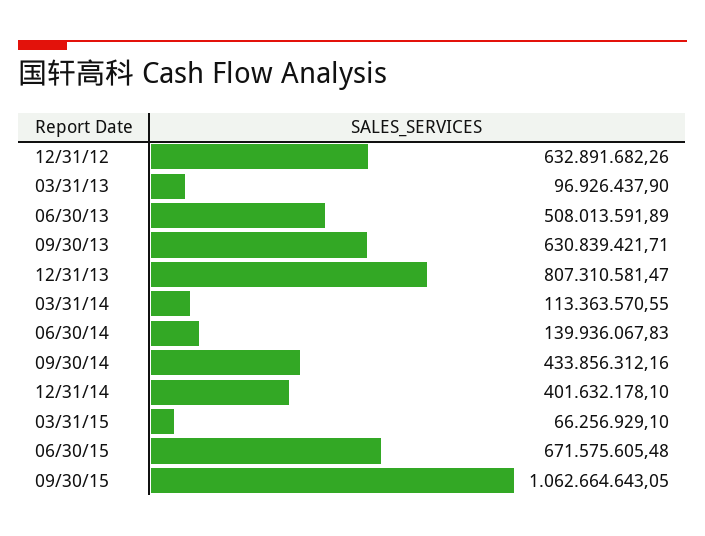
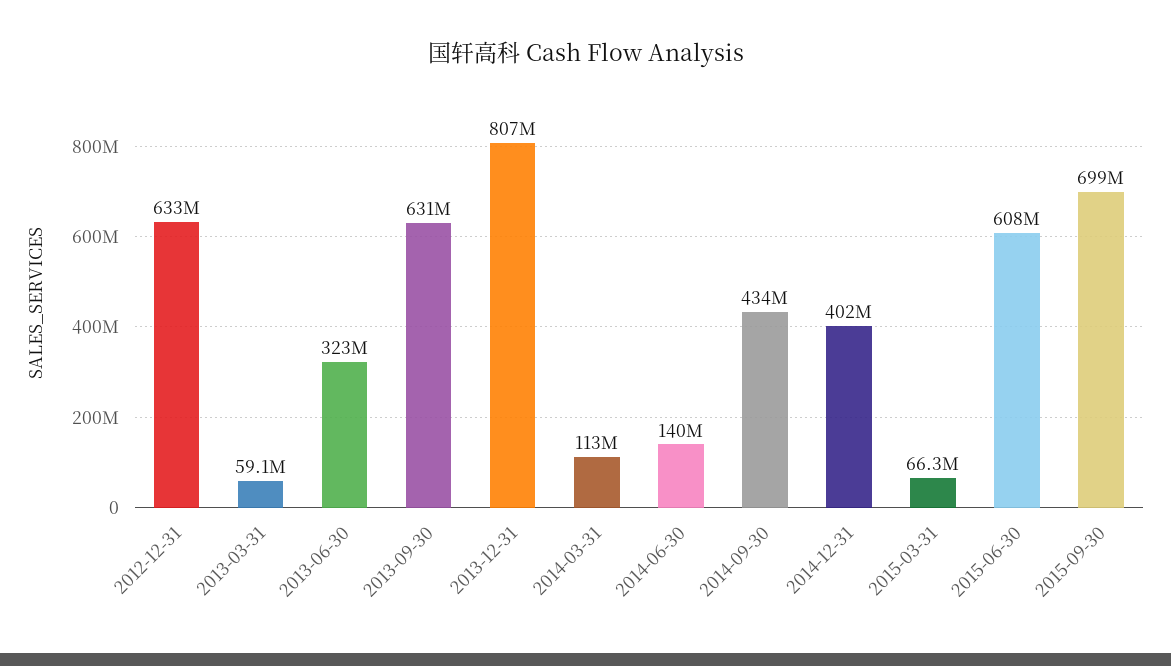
  {
    "12/31/12": 632891682.26,
-   "03/31/13": 96926437.9,
+   "03/31/13": 59100000,
-   "06/30/13": 508013591.89,
+   "06/30/13": 323000000,
    "09/30/13": 630839421.71,
    "12/31/13": 807310581.47,
    "03/31/14": 113363570.55,
    "06/30/14": 139936067.83,
    "09/30/14": 433856312.16,
    "12/31/14": 401632178.1,
    "03/31/15": 66256929.1,
-   "06/30/15": 671575605.48,
+   "06/30/15": 608000000,
-   "09/30/15": 1062664643.05
+   "09/30/15": 699000000
  }

